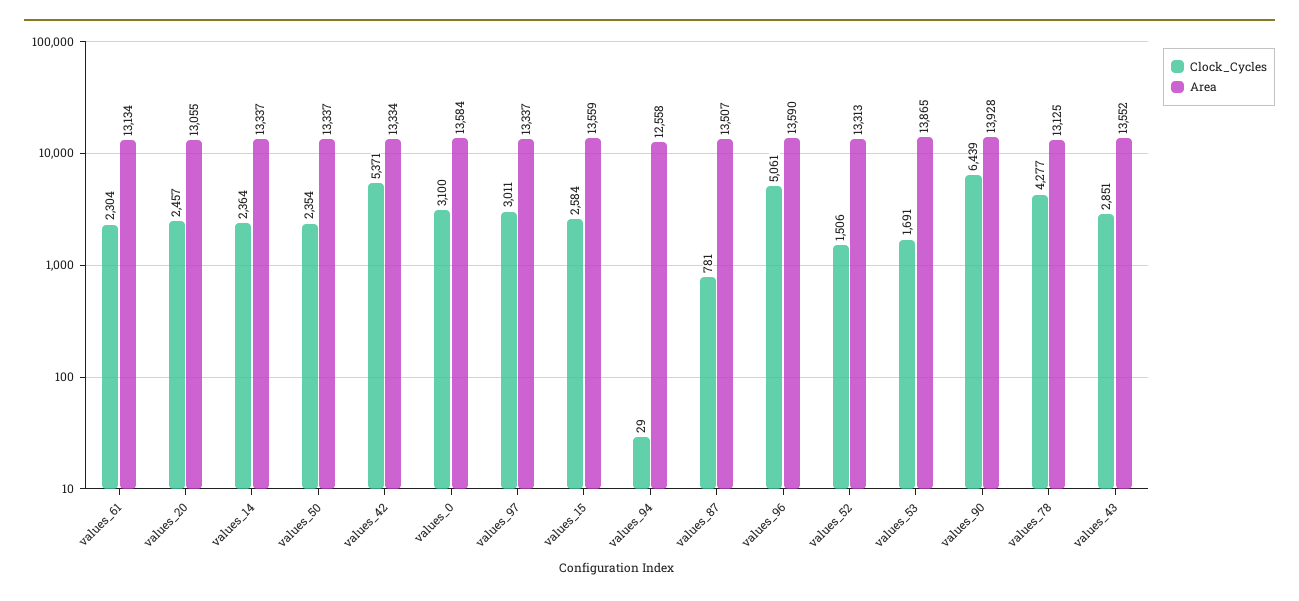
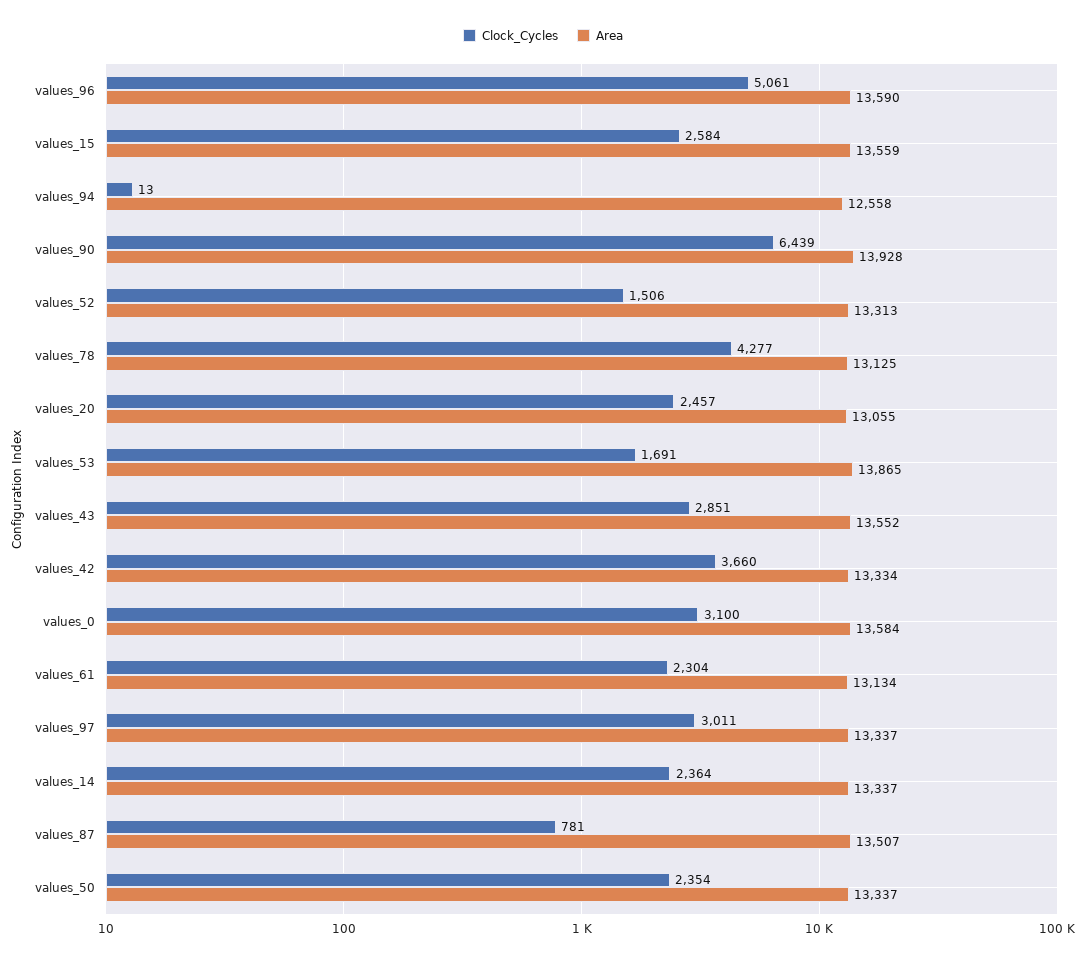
  {
    "Clock_Cycles": {
      "values_61": 2304,
      "values_20": 2457,
      "values_14": 2364,
      "values_50": 2354,
-     "values_42": 5371,
+     "values_42": 3660,
      "values_0": 3100,
      "values_97": 3011,
      "values_15": 2584,
-     "values_94": 29,
+     "values_94": 13,
      "values_87": 781,
      "values_96": 5061,
      "values_52": 1506,
      "values_53": 1691,
      "values_90": 6439,
      "values_78": 4277,
      "values_43": 2851
    },
    "Area": {
      "values_61": 13134,
      "values_20": 13055,
      "values_14": 13337,
      "values_50": 13337,
      "values_42": 13334,
      "values_0": 13584,
      "values_97": 13337,
      "values_15": 13559,
      "values_94": 12558,
      "values_87": 13507,
      "values_96": 13590,
      "values_52": 13313,
      "values_53": 13865,
      "values_90": 13928,
      "values_78": 13125,
      "values_43": 13552
    }
  }

